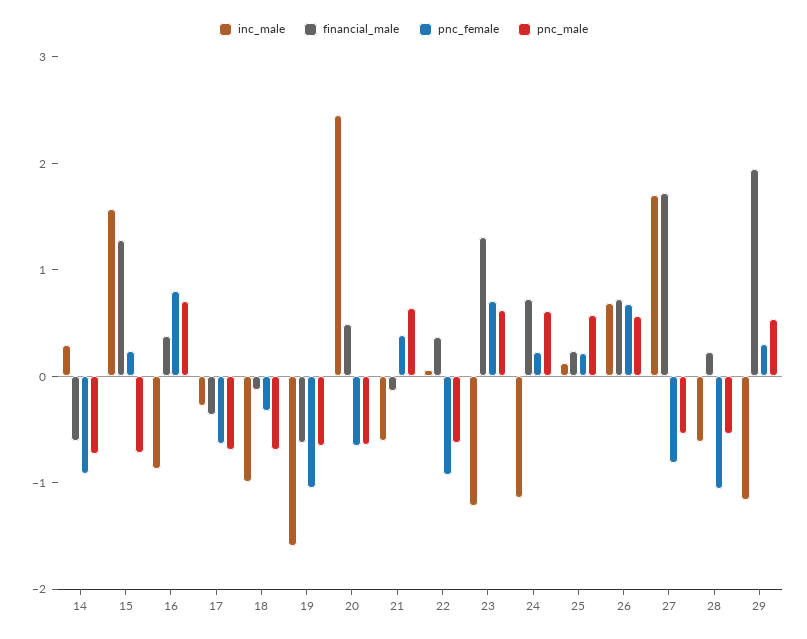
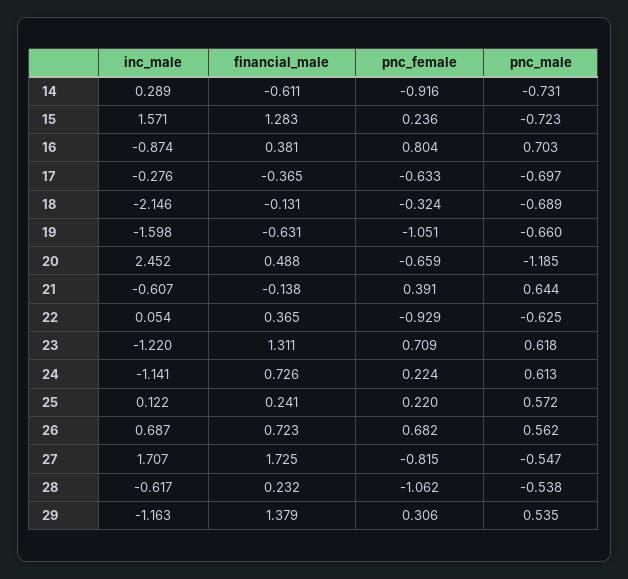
  {
    "inc_male": {
      "14": 0.289,
      "15": 1.571,
      "16": -0.874,
      "17": -0.276,
-     "18": -1,
+     "18": -2.146,
      "19": -1.598,
      "20": 2.452,
      "21": -0.607,
      "22": 0.054,
      "23": -1.22,
      "24": -1.141,
      "25": 0.122,
      "26": 0.687,
      "27": 1.707,
      "28": -0.617,
      "29": -1.163
    },
    "financial_male": {
      "14": -0.611,
      "15": 1.283,
      "16": 0.381,
      "17": -0.365,
      "18": -0.131,
      "19": -0.631,
      "20": 0.488,
      "21": -0.138,
      "22": 0.365,
      "23": 1.311,
      "24": 0.726,
      "25": 0.241,
      "26": 0.723,
      "27": 1.725,
      "28": 0.232,
-     "29": 2
+     "29": 1.379
    },
    "pnc_female": {
      "14": -0.916,
      "15": 0.236,
      "16": 0.804,
      "17": -0.633,
      "18": -0.324,
      "19": -1.051,
      "20": -0.659,
      "21": 0.391,
      "22": -0.929,
      "23": 0.709,
      "24": 0.224,
      "25": 0.22,
      "26": 0.682,
      "27": -0.815,
      "28": -1.062,
      "29": 0.306
    },
    "pnc_male": {
      "14": -0.731,
      "15": -0.723,
      "16": 0.703,
      "17": -0.697,
      "18": -0.689,
      "19": -0.66,
-     "20": -0.6,
+     "20": -1.185,
      "21": 0.644,
      "22": -0.625,
      "23": 0.618,
      "24": 0.613,
      "25": 0.572,
      "26": 0.562,
      "27": -0.547,
      "28": -0.538,
      "29": 0.535
    }
  }

